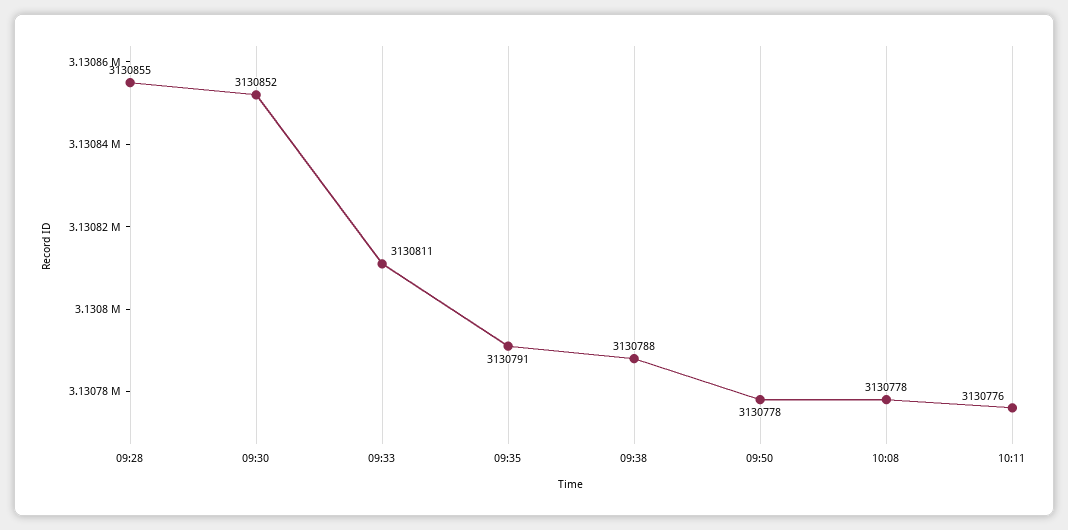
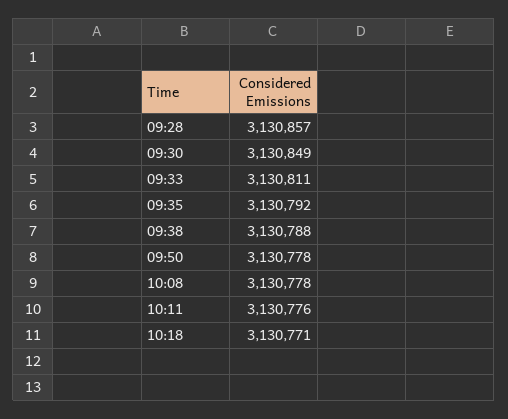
  {
-   "09:28": 3130855,
+   "09:28": 3130857,
-   "09:30": 3130852,
+   "09:30": 3130849,
    "09:33": 3130811,
-   "09:35": 3130791,
+   "09:35": 3130792,
    "09:38": 3130788,
    "09:50": 3130778,
    "10:08": 3130778,
-   "10:11": 3130776
+   "10:11": 3130776,
+   "10:18": 3130771
  }

